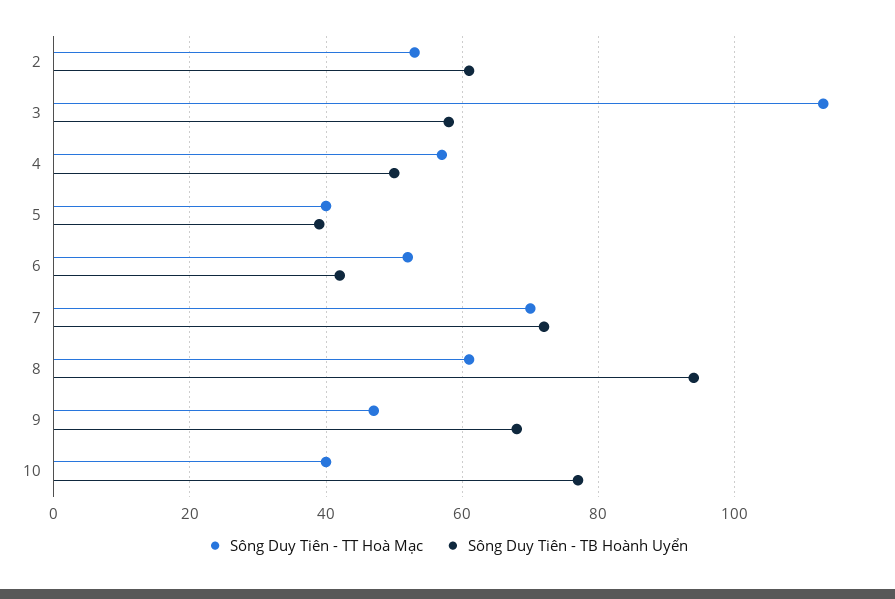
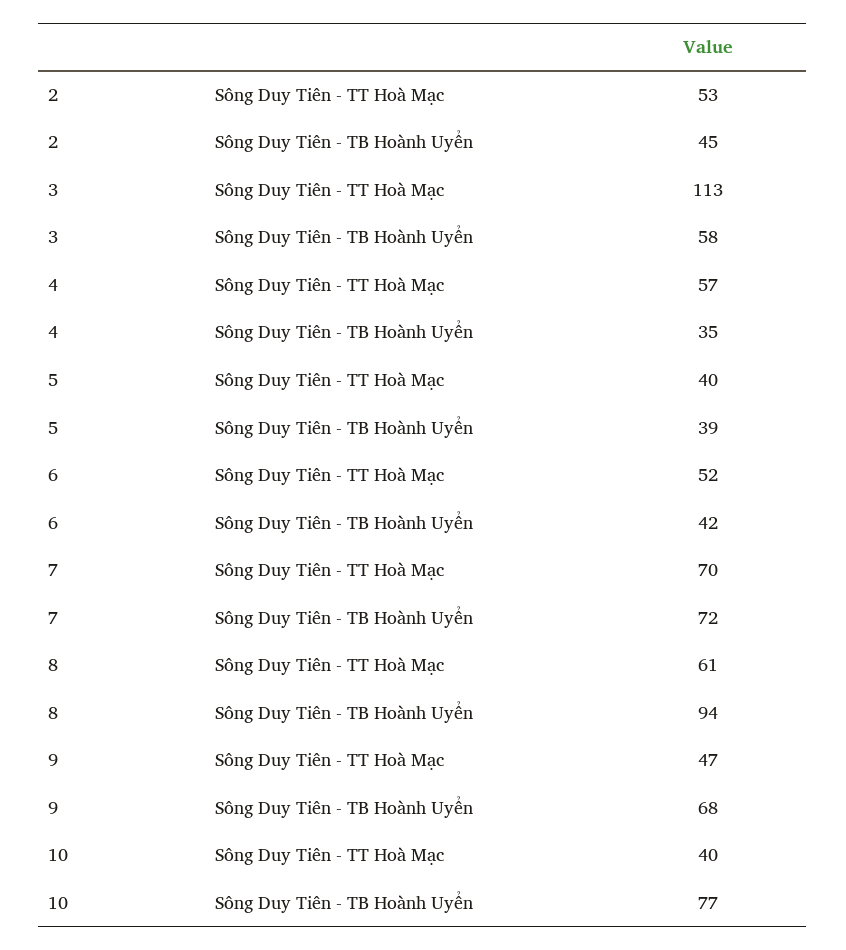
  {
    "Sông Duy Tiên - TT Hoà Mạc": {
      "2": 53,
      "3": 113,
      "4": 57,
      "5": 40,
      "6": 52,
      "7": 70,
      "8": 61,
      "9": 47,
      "10": 40
    },
    "Sông Duy Tiên - TB Hoành Uyển": {
-     "2": 60,
+     "2": 45,
      "3": 58,
-     "4": 50,
+     "4": 35,
      "5": 39,
      "6": 42,
      "7": 72,
      "8": 94,
      "9": 68,
      "10": 77
    }
  }

